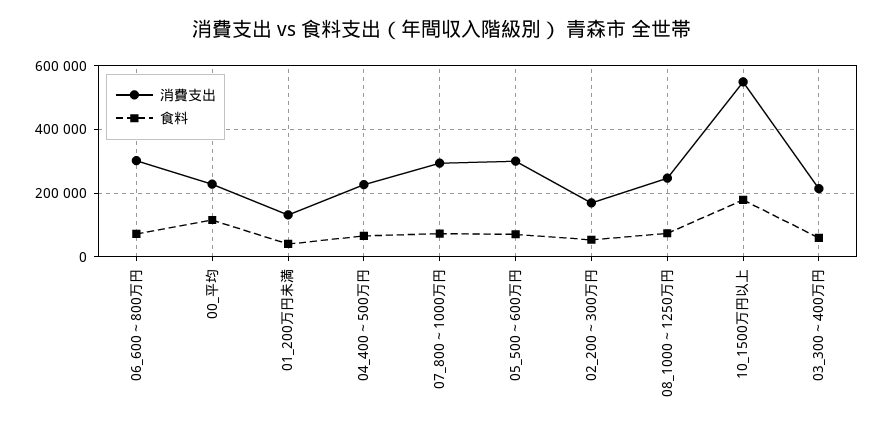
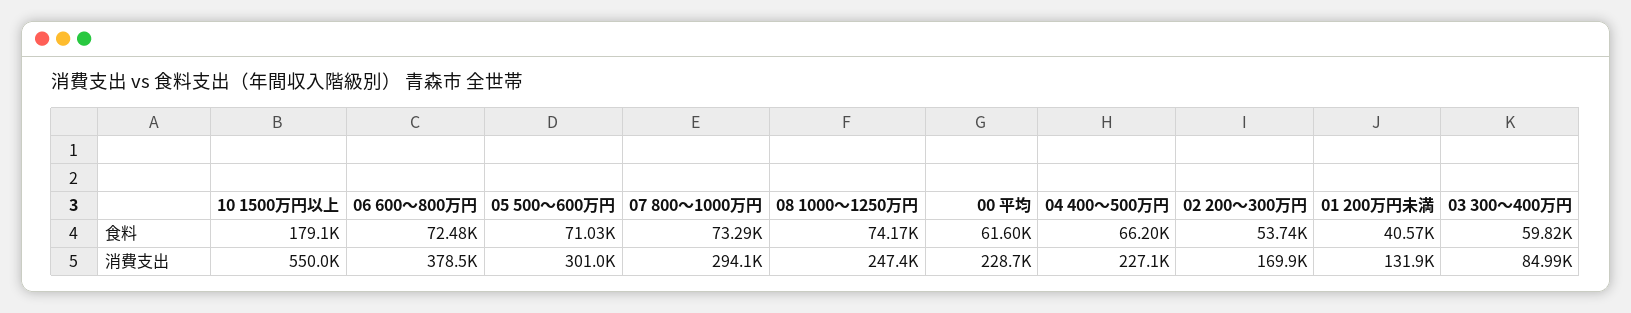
  {
    "消費支出": {
-     "06_600～800万円": 300000,
+     "06_600～800万円": 378500,
      "00_平均": 228700,
      "01_200万円未満": 131900,
      "04_400～500万円": 227100,
      "07_800～1000万円": 294100,
      "05_500～600万円": 301000,
      "02_200～300万円": 169900,
      "08_1000～1250万円": 247400,
      "10_1500万円以上": 550000,
-     "03_300～400万円": 220000
+     "03_300～400万円": 84990
    },
    "食料": {
      "06_600～800万円": 72480,
-     "00_平均": 120000,
+     "00_平均": 61600,
      "01_200万円未満": 40570,
      "04_400～500万円": 66200,
      "07_800～1000万円": 73290,
      "05_500～600万円": 71030,
      "02_200～300万円": 53740,
      "08_1000～1250万円": 74170,
      "10_1500万円以上": 179100,
      "03_300～400万円": 59820
    }
  }

